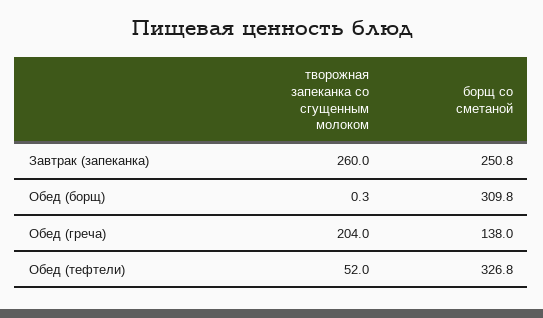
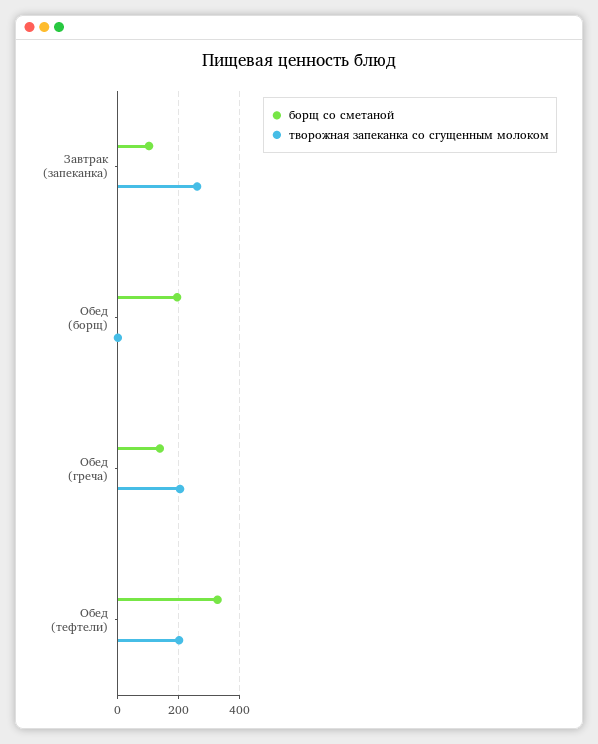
  {
    "творожная запеканка со сгущенным молоком": {
      "Завтрак (запеканка)": 260,
      "Обед (борщ)": 0.3,
      "Обед (греча)": 204,
-     "Обед (тефтели)": 52
+     "Обед (тефтели)": 200
    },
    "борщ со сметаной": {
-     "Завтрак (запеканка)": 250.8,
+     "Завтрак (запеканка)": 100,
-     "Обед (борщ)": 309.8,
+     "Обед (борщ)": 200,
      "Обед (греча)": 138,
      "Обед (тефтели)": 326.8
    }
  }

